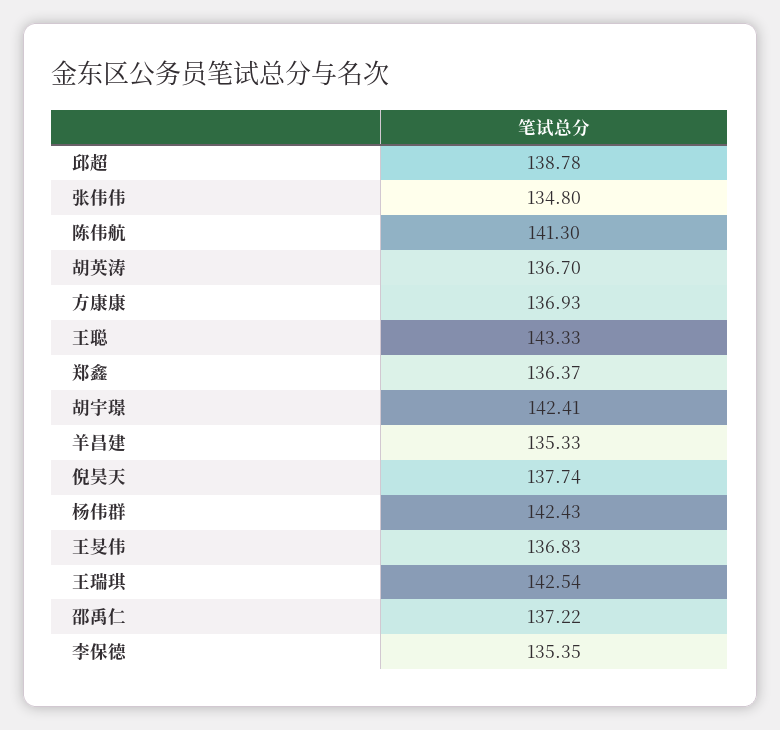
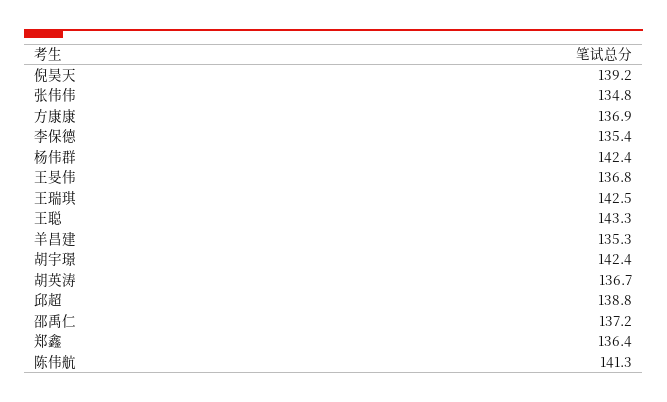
  {
    "邱超": 138.78,
    "张伟伟": 134.8,
    "陈伟航": 141.3,
    "胡英涛": 136.7,
    "方康康": 136.93,
    "王聪": 143.33,
    "郑鑫": 136.37,
    "胡宇璟": 142.41,
    "羊昌建": 135.33,
-   "倪昊天": 137.74,
+   "倪昊天": 139.2,
    "杨伟群": 142.43,
    "王旻伟": 136.83,
    "王瑞琪": 142.54,
    "邵禹仁": 137.22,
    "李保德": 135.35
  }

